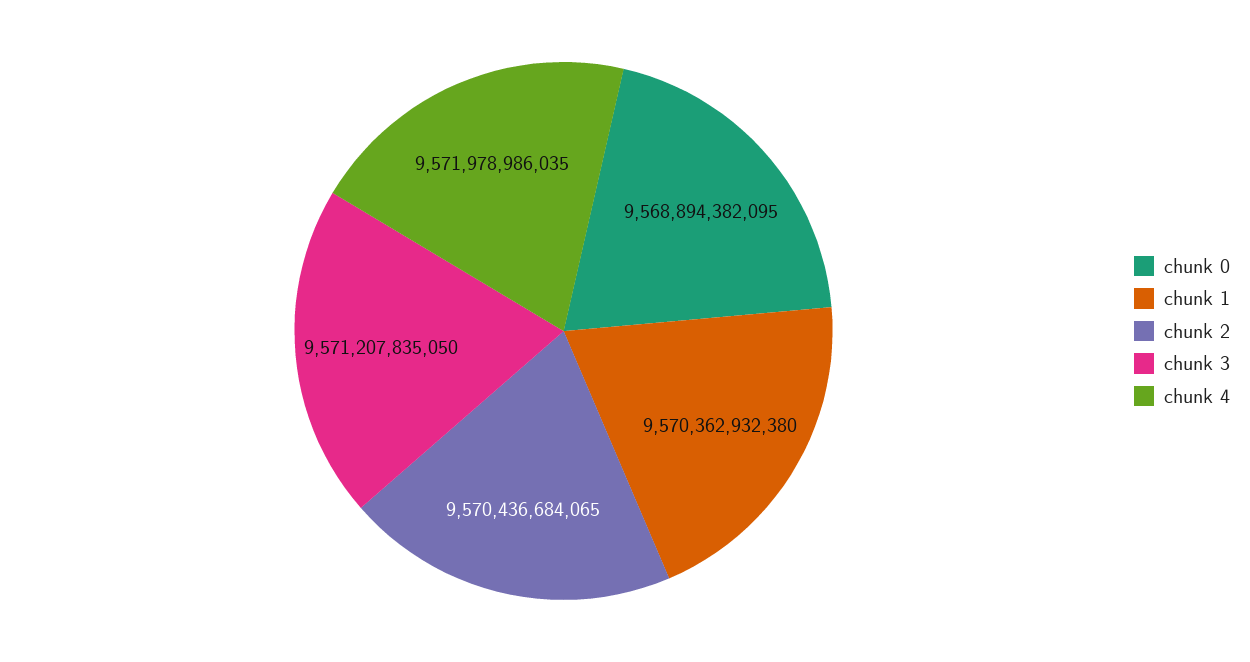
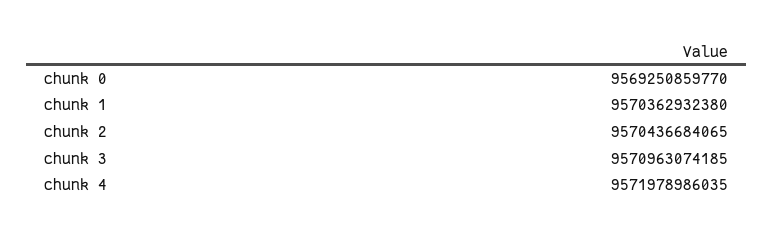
  {
-   "chunk 0": 9568894382095,
+   "chunk 0": 9569250859770,
    "chunk 1": 9570362932380,
    "chunk 2": 9570436684065,
-   "chunk 3": 9571207835050,
+   "chunk 3": 9570963074185,
    "chunk 4": 9571978986035
  }

